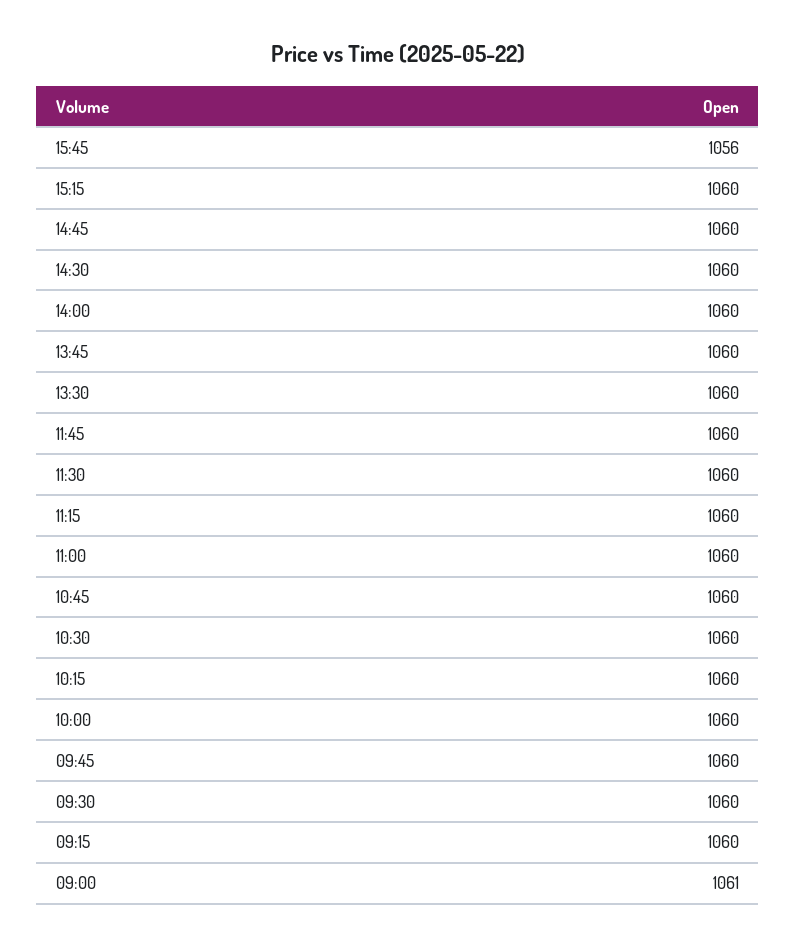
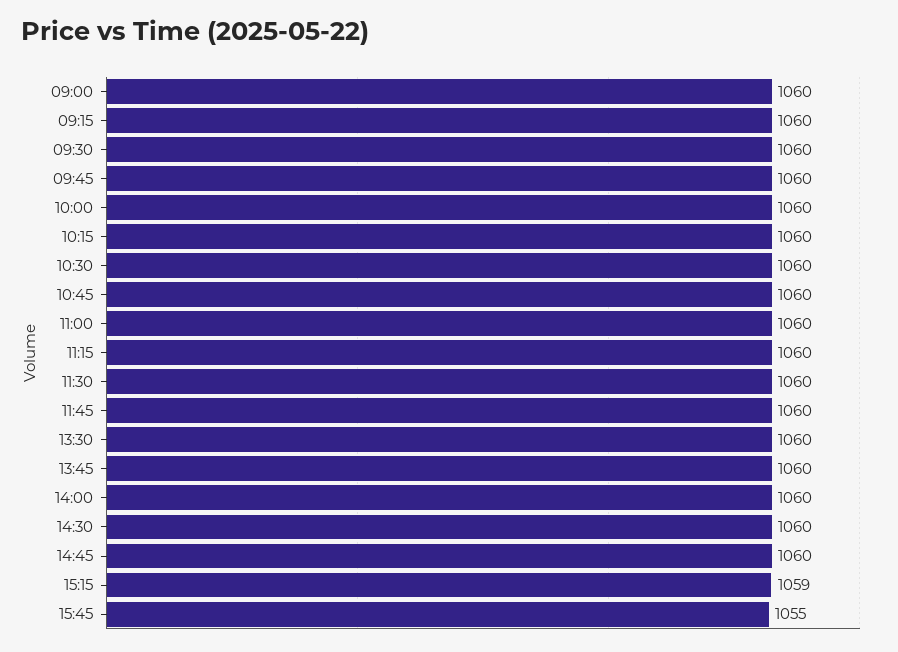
  {
-   "15:45": 1056,
+   "15:45": 1055,
-   "15:15": 1060,
+   "15:15": 1059,
    "14:45": 1060,
    "14:30": 1060,
    "14:00": 1060,
    "13:45": 1060,
    "13:30": 1060,
    "11:45": 1060,
    "11:30": 1060,
    "11:15": 1060,
    "11:00": 1060,
    "10:45": 1060,
    "10:30": 1060,
    "10:15": 1060,
    "10:00": 1060,
    "09:45": 1060,
    "09:30": 1060,
    "09:15": 1060,
-   "09:00": 1061
+   "09:00": 1060
  }

